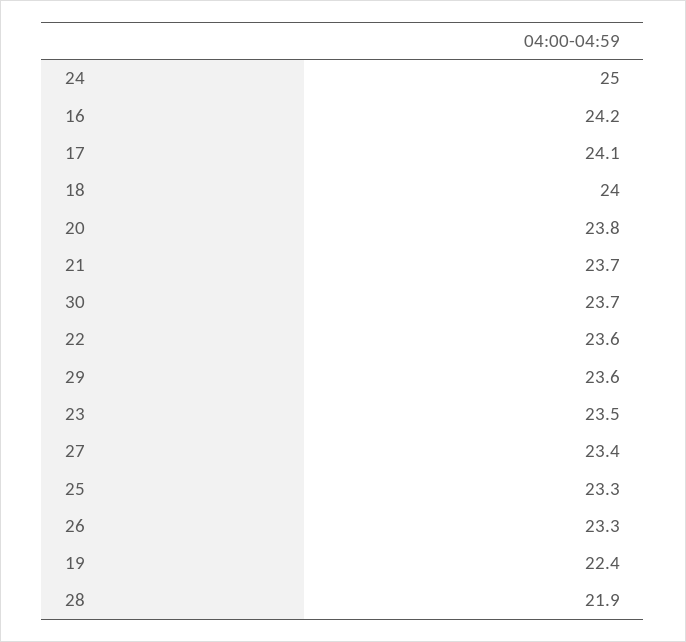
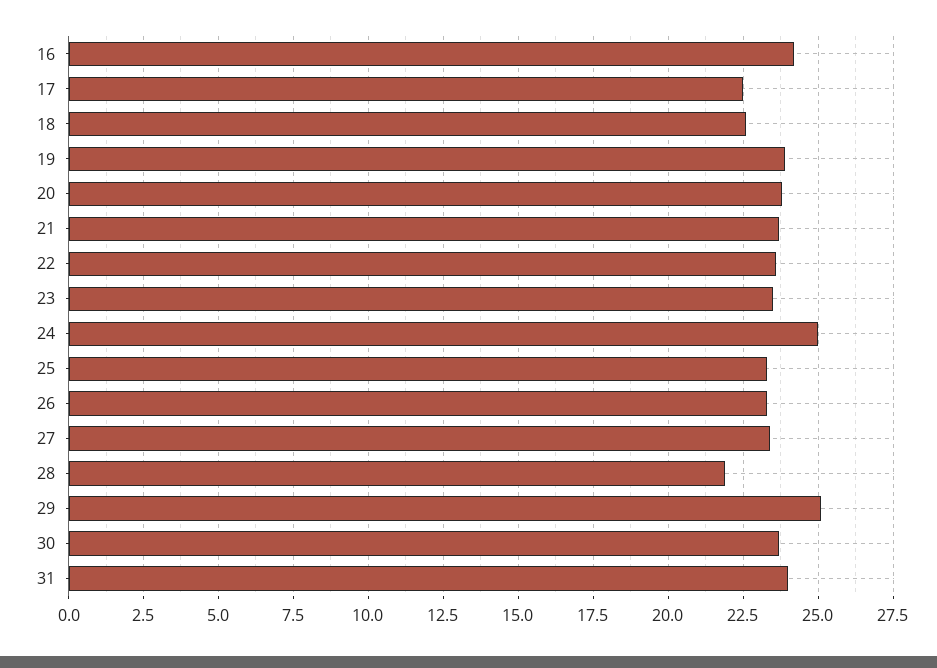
  {
    "24": 25,
    "16": 24.2,
-   "17": 24.1,
+   "17": 22.5,
-   "18": 24,
+   "18": 22.5,
    "20": 23.8,
    "21": 23.7,
    "30": 23.7,
    "22": 23.6,
-   "29": 23.6,
+   "29": 25,
    "23": 23.5,
    "27": 23.4,
    "25": 23.3,
    "26": 23.3,
-   "19": 22.4,
+   "19": 24,
-   "28": 21.9
+   "28": 21.9,
+   "31": 24
  }

